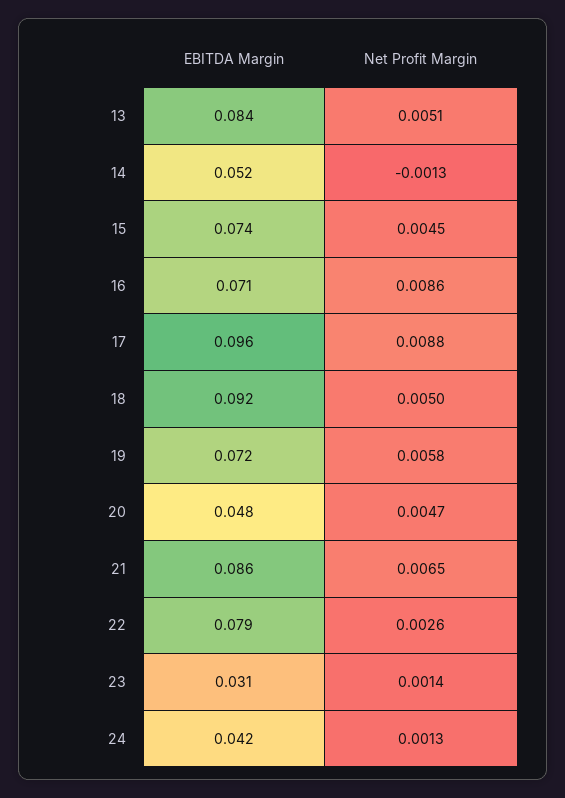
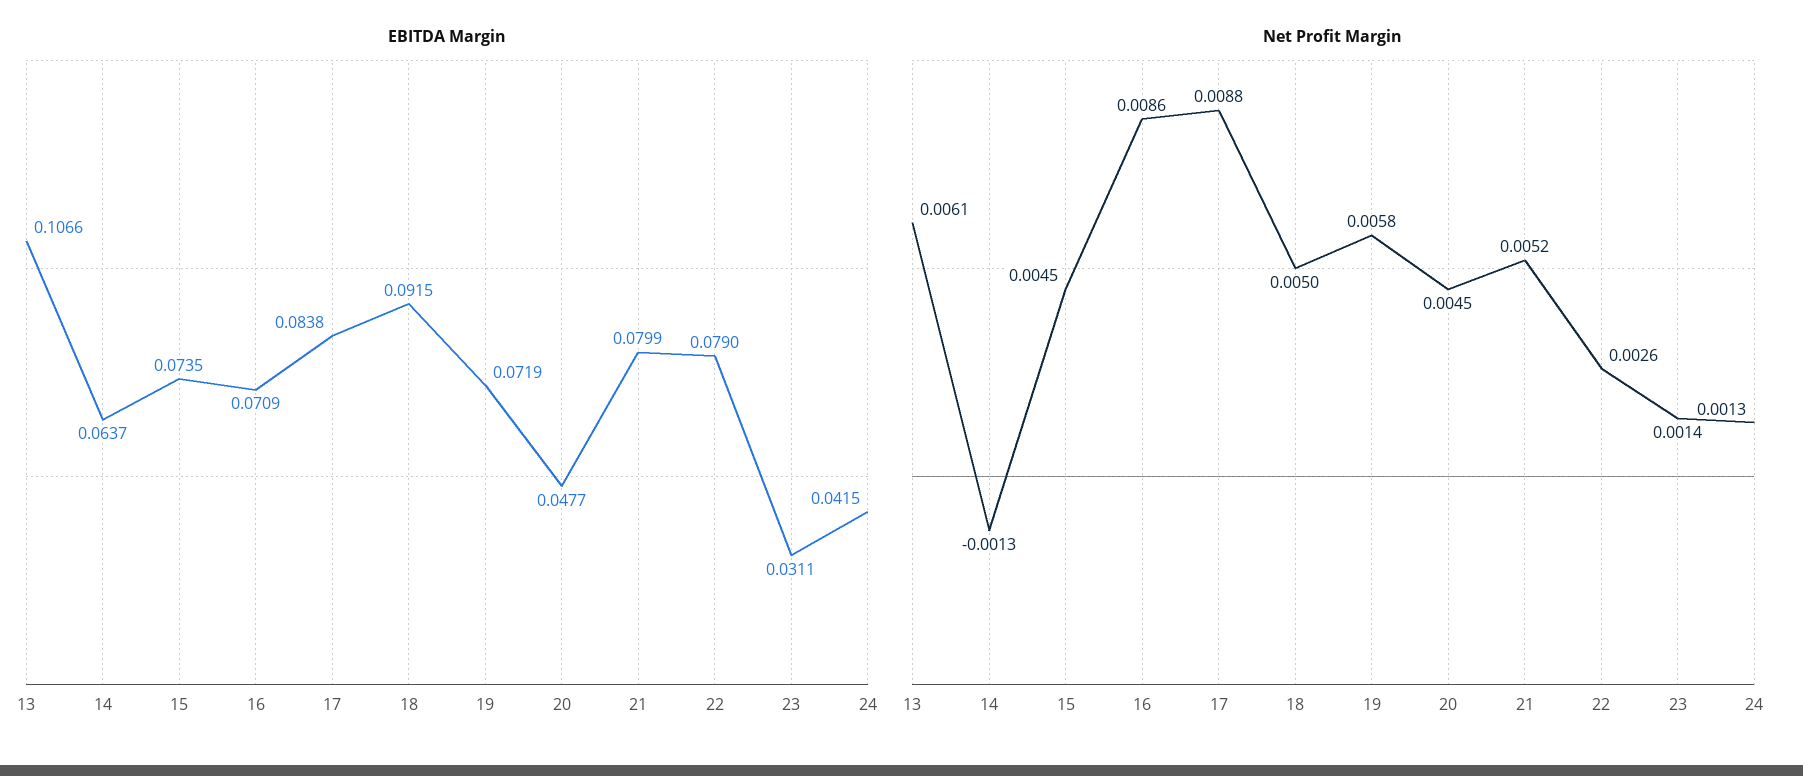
  {
    "EBITDA Margin": {
-     "13": 0.084,
+     "13": 0.1066,
-     "14": 0.052,
+     "14": 0.0637,
      "15": 0.0735,
      "16": 0.0709,
-     "17": 0.096,
+     "17": 0.0838,
      "18": 0.0915,
      "19": 0.0719,
      "20": 0.0477,
-     "21": 0.086,
+     "21": 0.0799,
      "22": 0.079,
      "23": 0.0311,
      "24": 0.0415
    },
    "Net Profit Margin": {
-     "13": 0.0051,
+     "13": 0.0061,
      "14": -0.0013,
      "15": 0.0045,
      "16": 0.0086,
      "17": 0.0088,
      "18": 0.005,
      "19": 0.0058,
-     "20": 0.0047,
+     "20": 0.0045,
-     "21": 0.0065,
+     "21": 0.0052,
      "22": 0.0026,
      "23": 0.0014,
      "24": 0.0013
    }
  }

